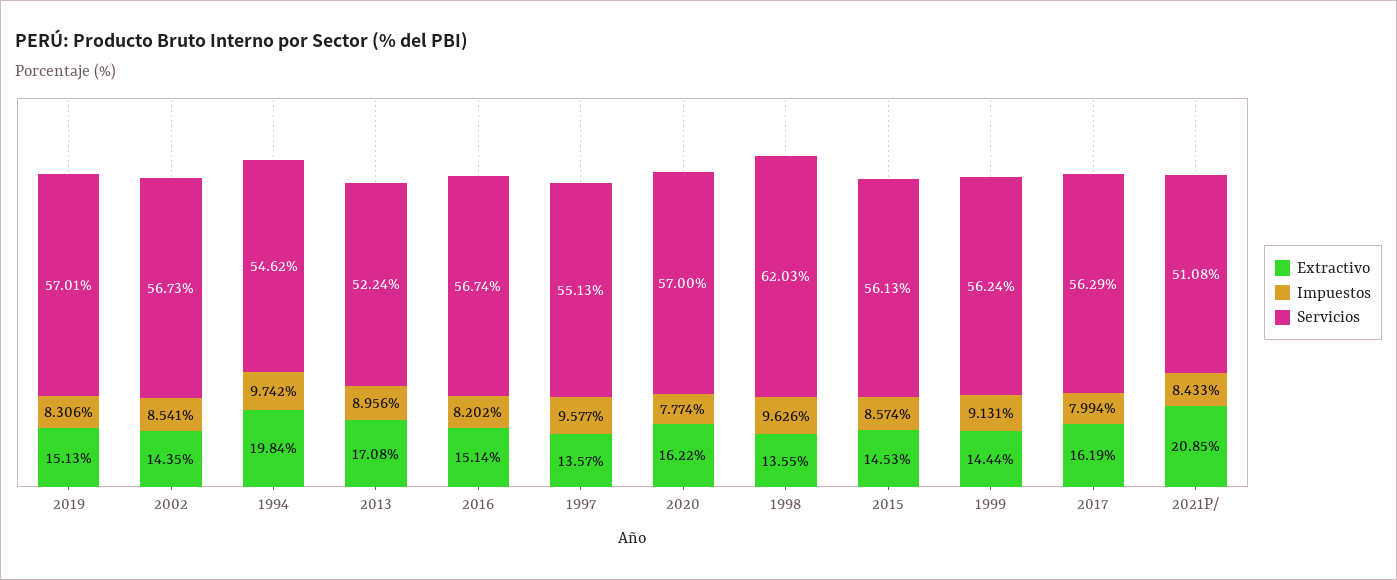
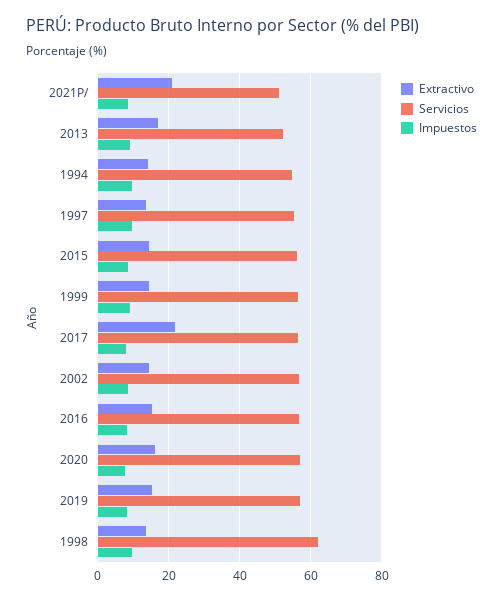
  {
    "Extractivo": {
      "2019": 15.13,
      "2002": 14.35,
-     "1994": 19.84,
+     "1994": 14,
      "2013": 17.08,
      "2016": 15.14,
      "1997": 13.57,
      "2020": 16.22,
      "1998": 13.55,
      "2015": 14.53,
      "1999": 14.44,
-     "2017": 16.19,
+     "2017": 22,
      "2021P/": 20.85
    },
    "Impuestos": {
      "2019": 8.306,
      "2002": 8.541,
      "1994": 9.742,
      "2013": 8.956,
      "2016": 8.202,
      "1997": 9.577,
      "2020": 7.774,
      "1998": 9.626,
      "2015": 8.574,
      "1999": 9.131,
      "2017": 7.994,
      "2021P/": 8.433
    },
    "Servicios": {
      "2019": 57.01,
      "2002": 56.73,
      "1994": 54.62,
      "2013": 52.24,
      "2016": 56.74,
      "1997": 55.13,
      "2020": 57,
      "1998": 62.03,
      "2015": 56.13,
      "1999": 56.24,
      "2017": 56.29,
      "2021P/": 51.08
    }
  }

